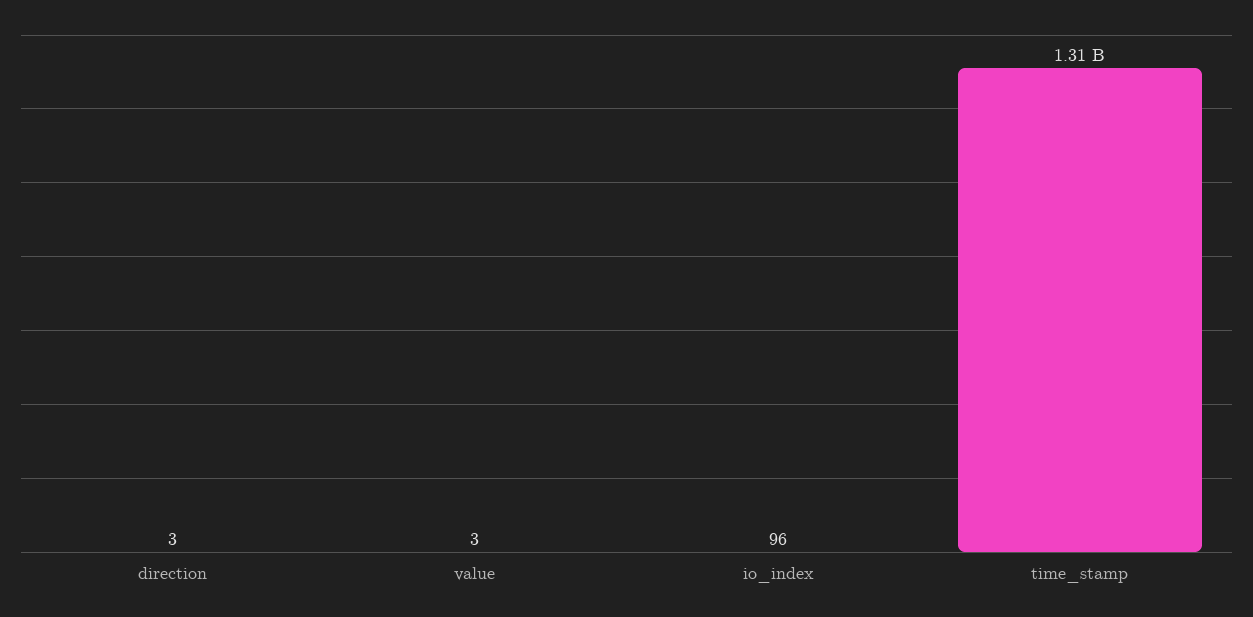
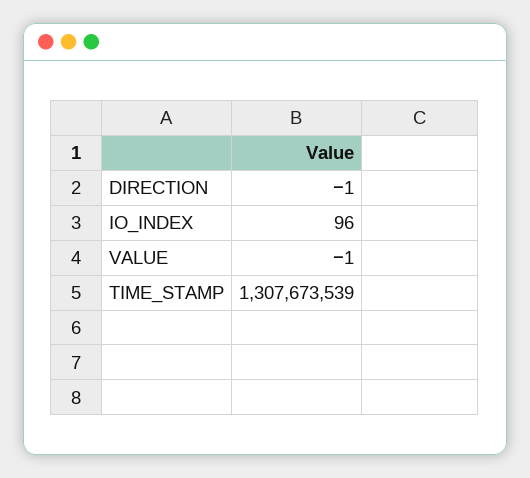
  {
-   "direction": 3,
+   "direction": -1,
-   "value": 3,
+   "value": -1,
    "io_index": 96,
    "time_stamp": 1307673539
  }

